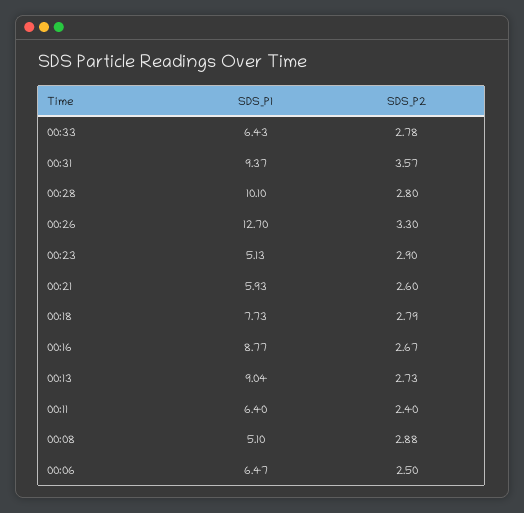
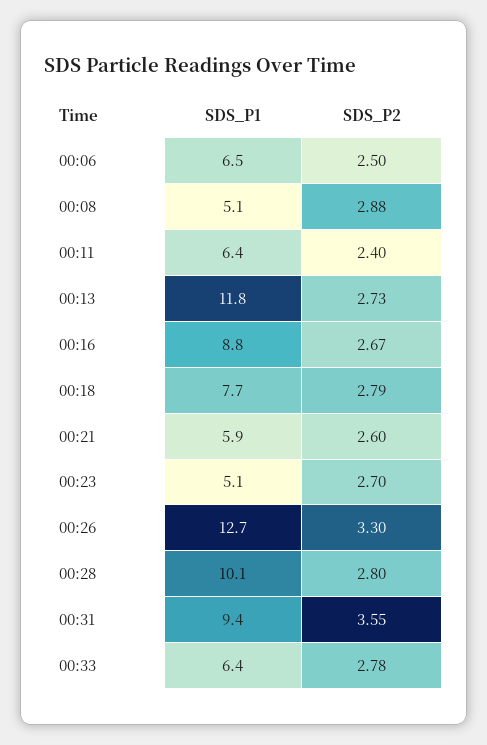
  {
    "SDS_P1": {
      "00:33": 6.43,
      "00:31": 9.37,
      "00:28": 10.1,
      "00:26": 12.7,
      "00:23": 5.13,
      "00:21": 5.93,
      "00:18": 7.73,
      "00:16": 8.77,
-     "00:13": 9.04,
+     "00:13": 11.8,
      "00:11": 6.4,
      "00:08": 5.1,
      "00:06": 6.47
    },
    "SDS_P2": {
      "00:33": 2.78,
-     "00:31": 3.57,
+     "00:31": 3.55,
      "00:28": 2.8,
      "00:26": 3.3,
-     "00:23": 2.9,
+     "00:23": 2.7,
      "00:21": 2.6,
      "00:18": 2.79,
      "00:16": 2.67,
      "00:13": 2.73,
      "00:11": 2.4,
      "00:08": 2.88,
      "00:06": 2.5
    }
  }

